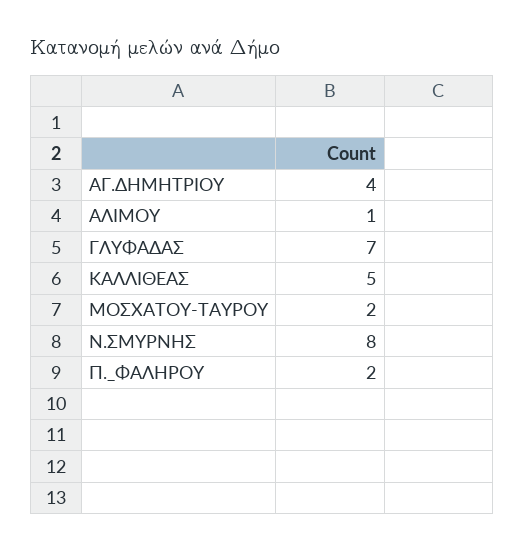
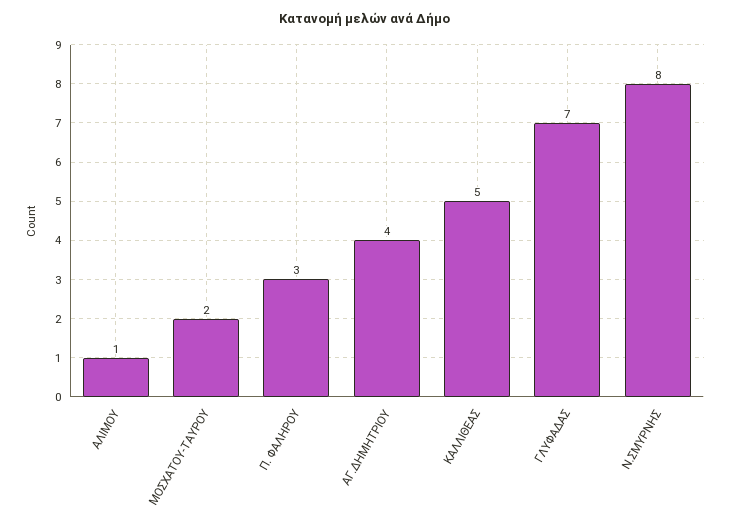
  {
    "ΑΓ.ΔΗΜΗΤΡΙΟΥ": 4,
    "ΑΛΙΜΟΥ": 1,
    "ΓΛΥΦΑΔΑΣ": 7,
    "ΚΑΛΛΙΘΕΑΣ": 5,
    "ΜΟΣΧΑΤΟΥ-ΤΑΥΡΟΥ": 2,
    "Ν.ΣΜΥΡΝΗΣ": 8,
-   "Π._ΦΑΛΗΡΟΥ": 2
+   "Π._ΦΑΛΗΡΟΥ": 3
  }

